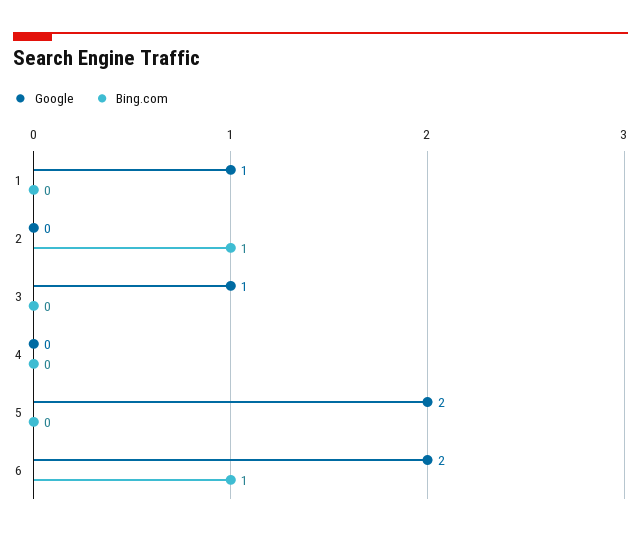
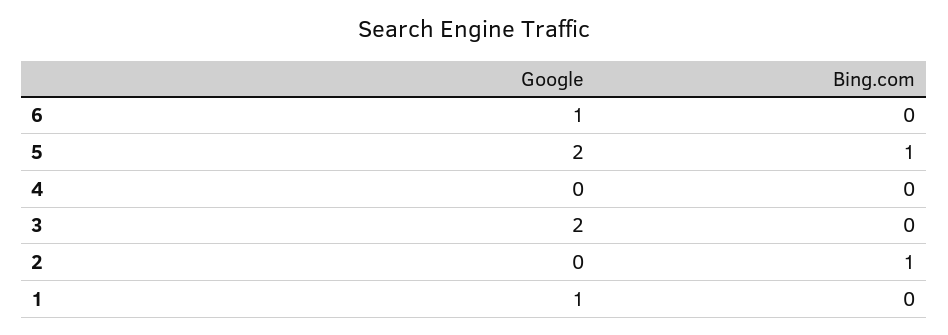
  {
    "Google": {
      "1": 1,
      "2": 0,
-     "3": 1,
+     "3": 2,
      "4": 0,
      "5": 2,
-     "6": 2
+     "6": 1
    },
    "Bing.com": {
      "1": 0,
      "2": 1,
      "3": 0,
      "4": 0,
-     "5": 0,
+     "5": 1,
-     "6": 1
+     "6": 0
    }
  }

